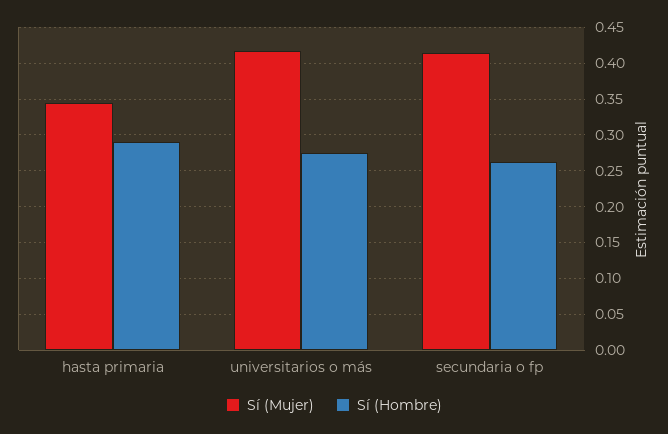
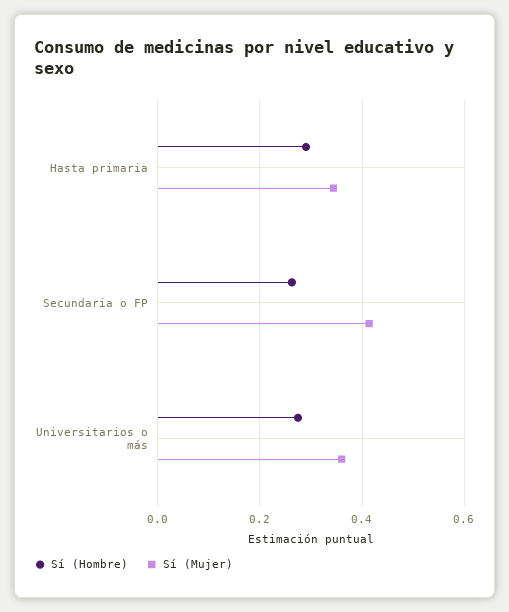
  {
    "Sí (Mujer)": {
      "hasta primaria": 0.34,
-     "universitarios o más": 0.42,
+     "universitarios o más": 0.36,
      "secundaria o fp": 0.41
    },
    "Sí (Hombre)": {
      "hasta primaria": 0.29,
      "universitarios o más": 0.27,
      "secundaria o fp": 0.26
    }
  }

